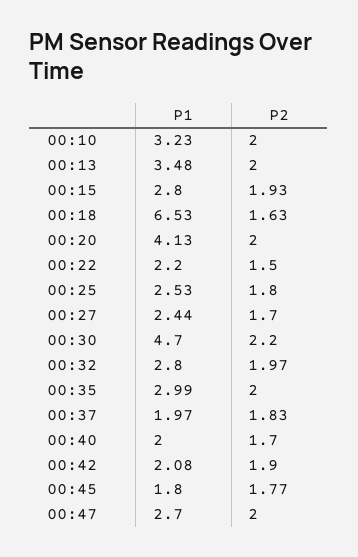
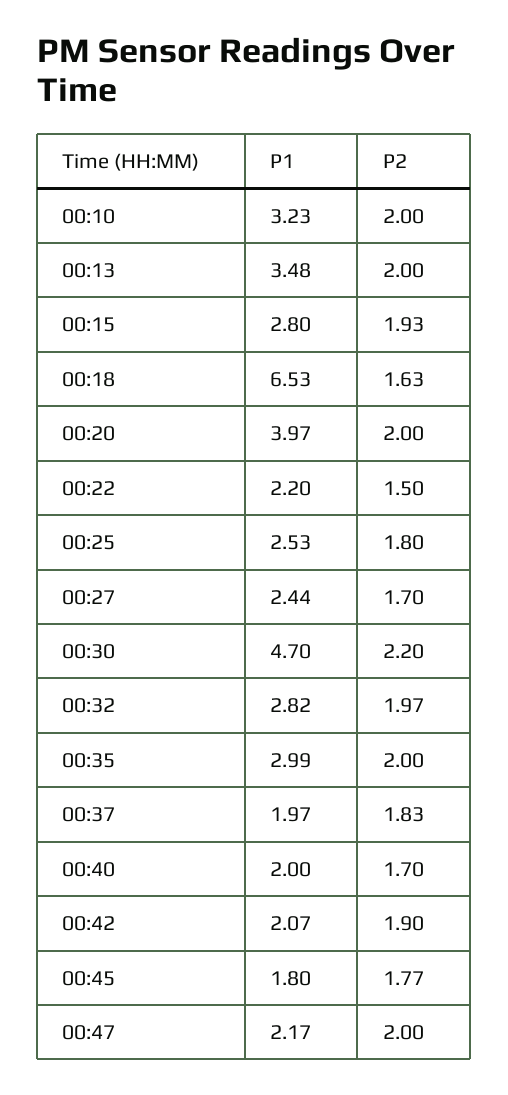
  {
    "P1": {
      "00:10": 3.23,
      "00:13": 3.48,
      "00:15": 2.8,
      "00:18": 6.53,
-     "00:20": 4.13,
+     "00:20": 3.97,
      "00:22": 2.2,
      "00:25": 2.53,
      "00:27": 2.44,
      "00:30": 4.7,
-     "00:32": 2.8,
+     "00:32": 2.82,
      "00:35": 2.99,
      "00:37": 1.97,
      "00:40": 2,
-     "00:42": 2.08,
+     "00:42": 2.07,
      "00:45": 1.8,
-     "00:47": 2.7
+     "00:47": 2.17
    },
    "P2": {
      "00:10": 2,
      "00:13": 2,
      "00:15": 1.93,
      "00:18": 1.63,
      "00:20": 2,
      "00:22": 1.5,
      "00:25": 1.8,
      "00:27": 1.7,
      "00:30": 2.2,
      "00:32": 1.97,
      "00:35": 2,
      "00:37": 1.83,
      "00:40": 1.7,
      "00:42": 1.9,
      "00:45": 1.77,
      "00:47": 2
    }
  }

